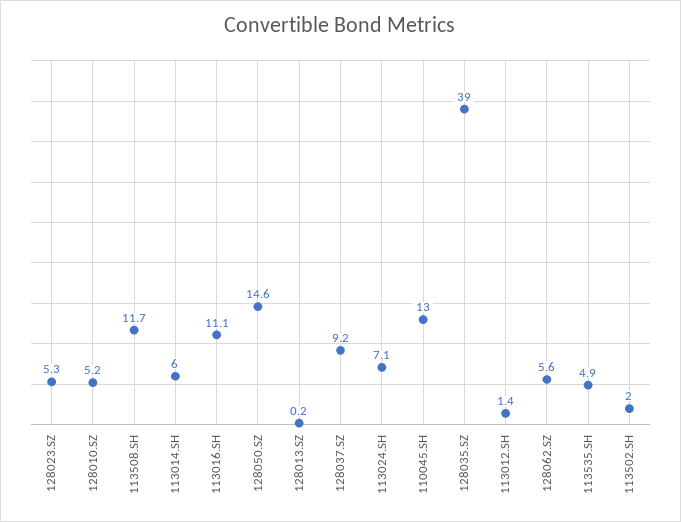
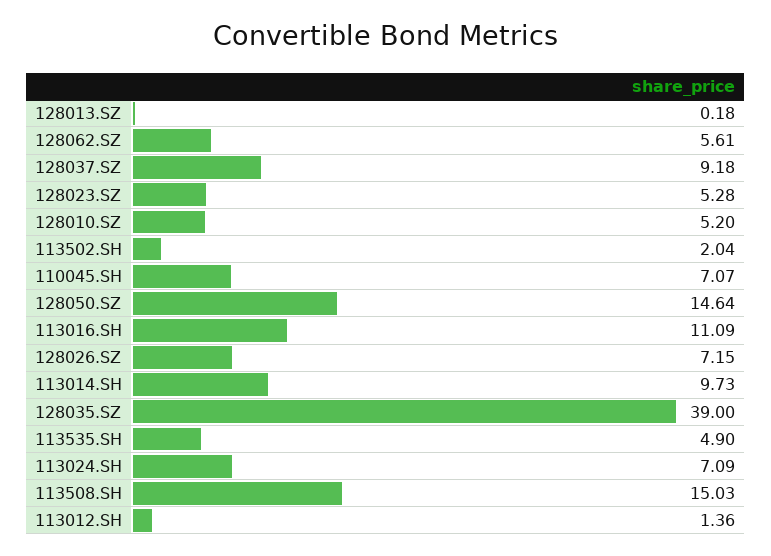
  {
    "128023.SZ": 5.28,
    "128010.SZ": 5.2,
-   "113508.SH": 11.7,
+   "113508.SH": 15.03,
-   "113014.SH": 6,
+   "113014.SH": 9.73,
    "113016.SH": 11.09,
    "128050.SZ": 14.64,
    "128013.SZ": 0.18,
    "128037.SZ": 9.18,
    "113024.SH": 7.09,
-   "110045.SH": 13,
+   "110045.SH": 7.07,
    "128035.SZ": 39,
    "113012.SH": 1.36,
    "128062.SZ": 5.61,
    "113535.SH": 4.9,
-   "113502.SH": 2.04
+   "113502.SH": 2.04,
+   "128026.SZ": 7.15
  }

